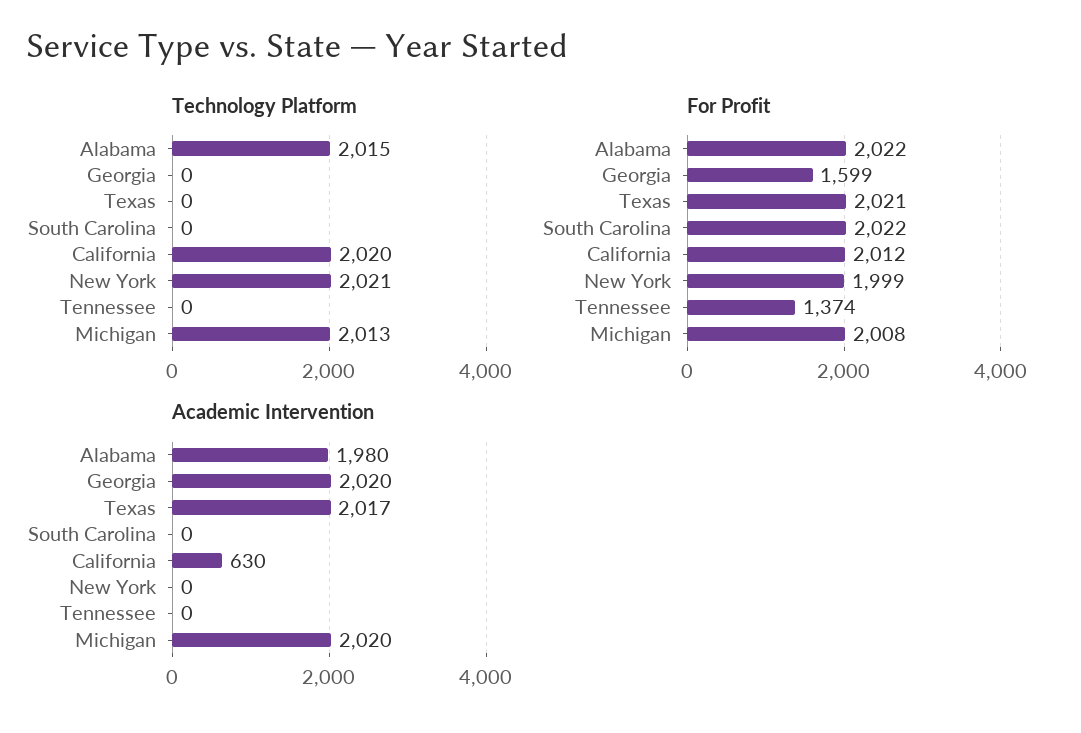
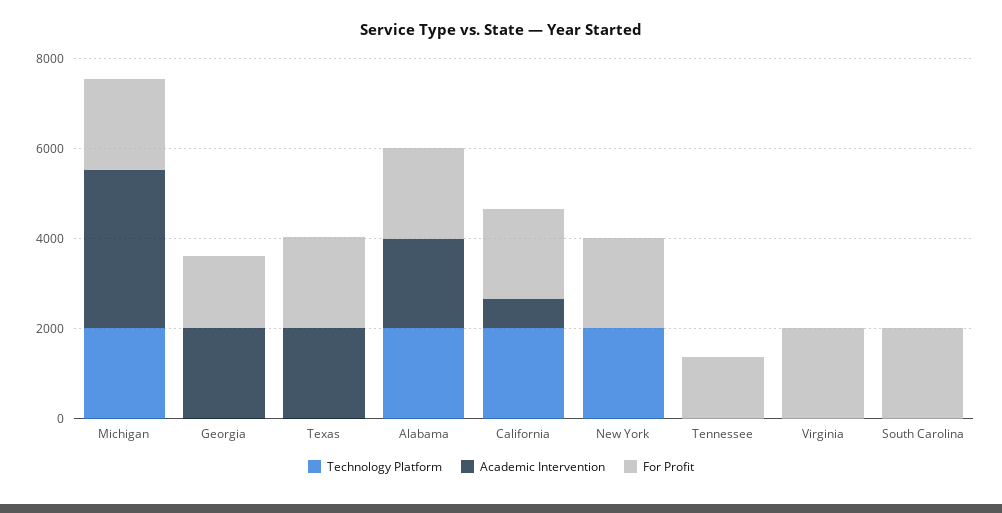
  {
    "Technology Platform": {
      "Alabama": 2015,
      "Georgia": 0,
      "Texas": 0,
      "South Carolina": 0,
      "California": 2020,
      "New York": 2021,
      "Tennessee": 0,
-     "Michigan": 2013
+     "Michigan": 2013,
+     "Virginia": 0
    },
    "For Profit": {
      "Alabama": 2022,
      "Georgia": 1599,
      "Texas": 2021,
      "South Carolina": 2022,
      "California": 2012,
      "New York": 1999,
      "Tennessee": 1374,
-     "Michigan": 2008
+     "Michigan": 2008,
+     "Virginia": 2000
    },
    "Academic Intervention": {
      "Alabama": 1980,
      "Georgia": 2020,
      "Texas": 2017,
      "South Carolina": 0,
      "California": 630,
      "New York": 0,
      "Tennessee": 0,
-     "Michigan": 2020
+     "Michigan": 3500,
+     "Virginia": 0
    }
  }

